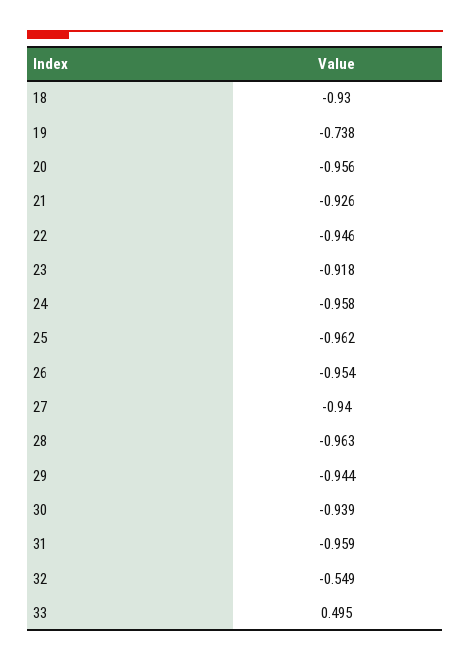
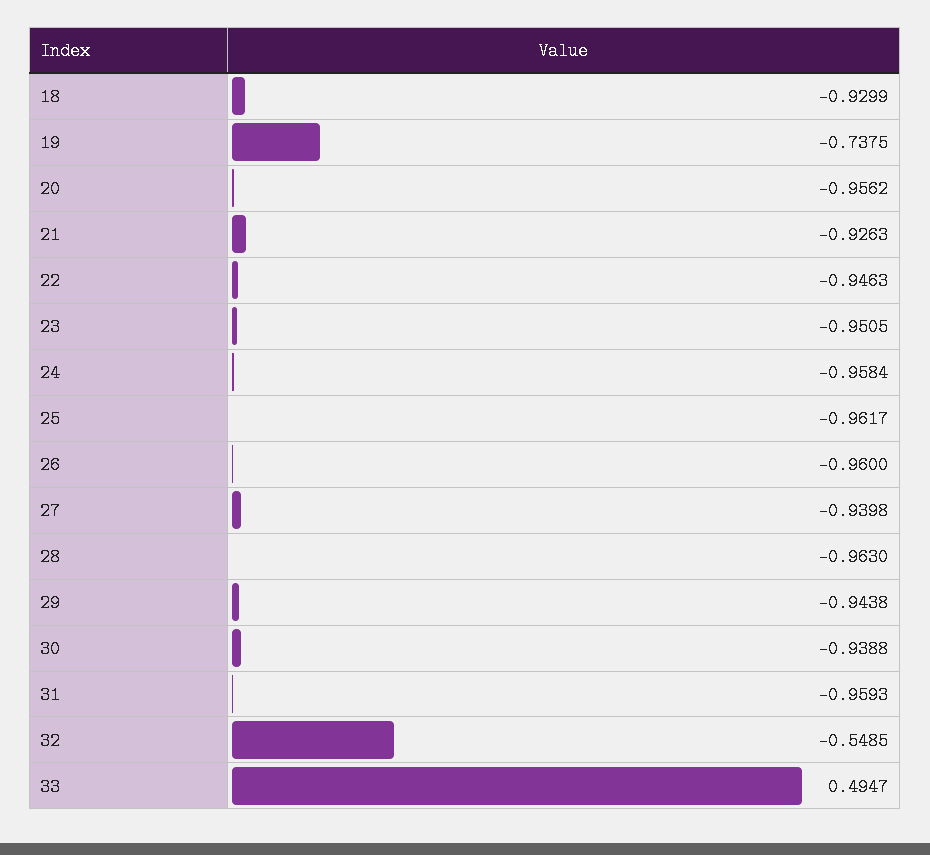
  {
    "18": -0.9299,
    "19": -0.7375,
    "20": -0.9562,
    "21": -0.9263,
    "22": -0.9463,
-   "23": -0.918,
+   "23": -0.9505,
    "24": -0.9584,
    "25": -0.9617,
-   "26": -0.954,
+   "26": -0.96,
    "27": -0.9398,
    "28": -0.963,
    "29": -0.9438,
    "30": -0.9388,
    "31": -0.9593,
    "32": -0.5485,
    "33": 0.4947
  }

